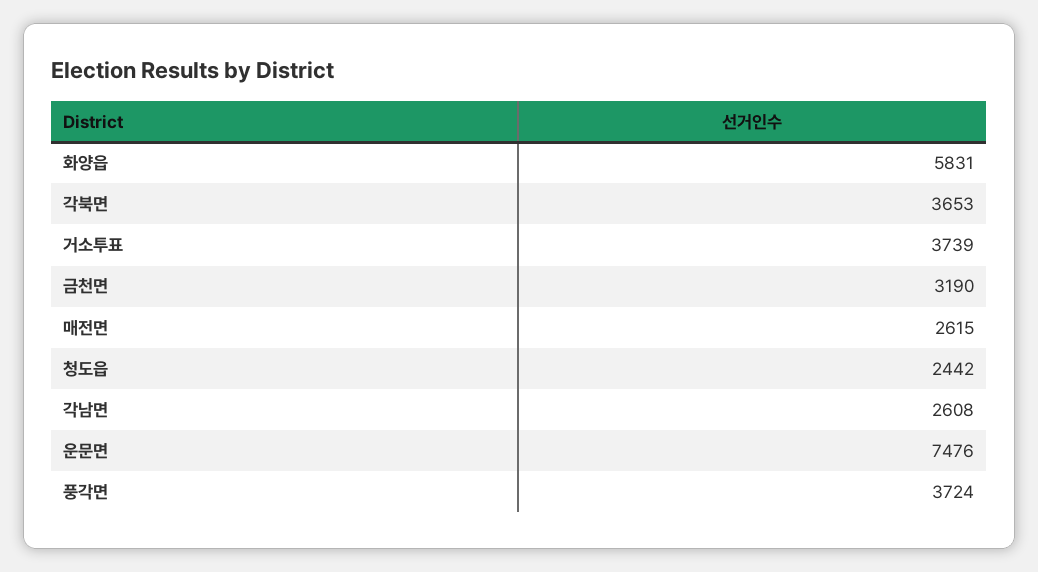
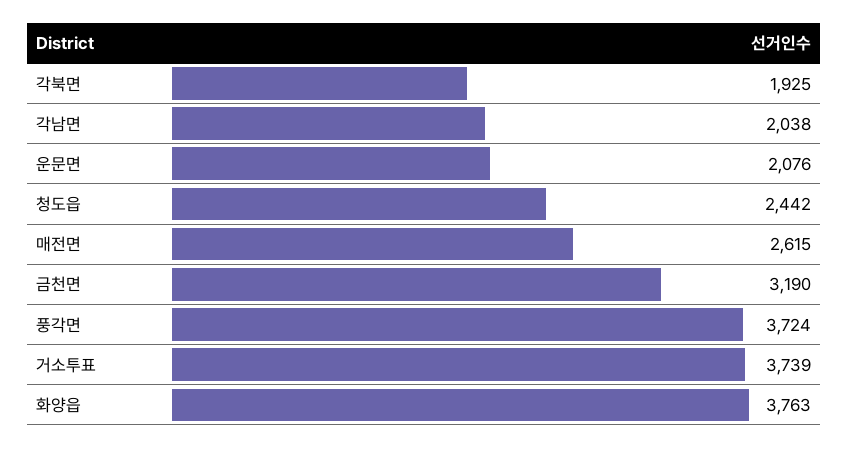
  {
-   "화양읍": 5831,
+   "화양읍": 3763,
-   "각북면": 3653,
+   "각북면": 1925,
    "거소투표": 3739,
    "금천면": 3190,
    "매전면": 2615,
    "청도읍": 2442,
-   "각남면": 2608,
+   "각남면": 2038,
-   "운문면": 7476,
+   "운문면": 2076,
    "풍각면": 3724
  }

